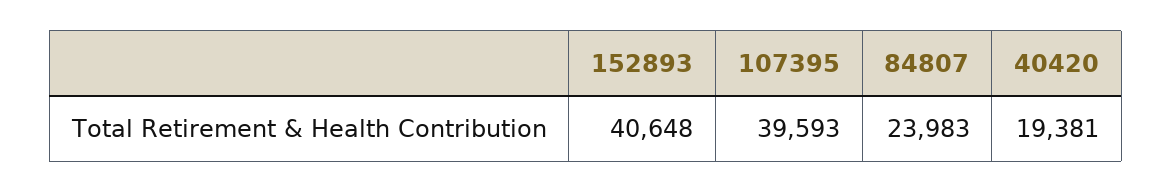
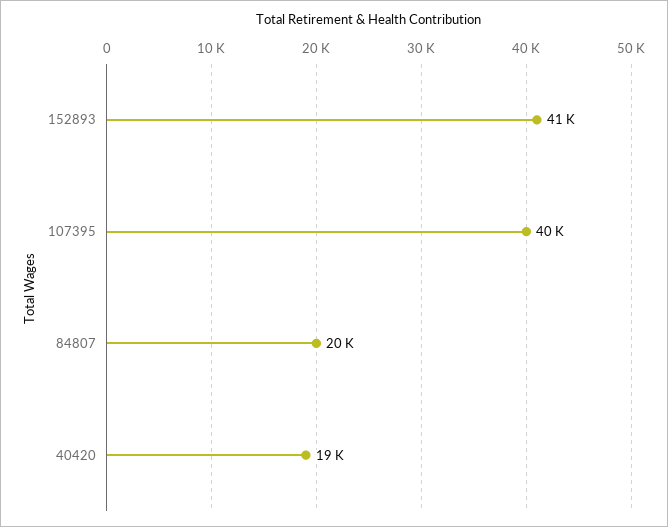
  {
    "152893": 40648,
    "107395": 39593,
-   "84807": 23983,
+   "84807": 20000,
    "40420": 19381
  }

